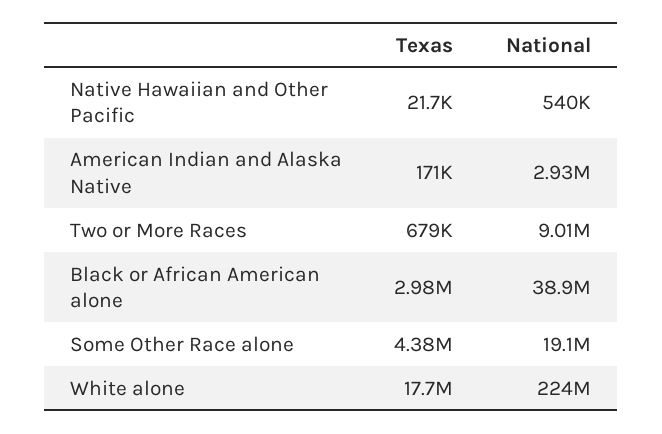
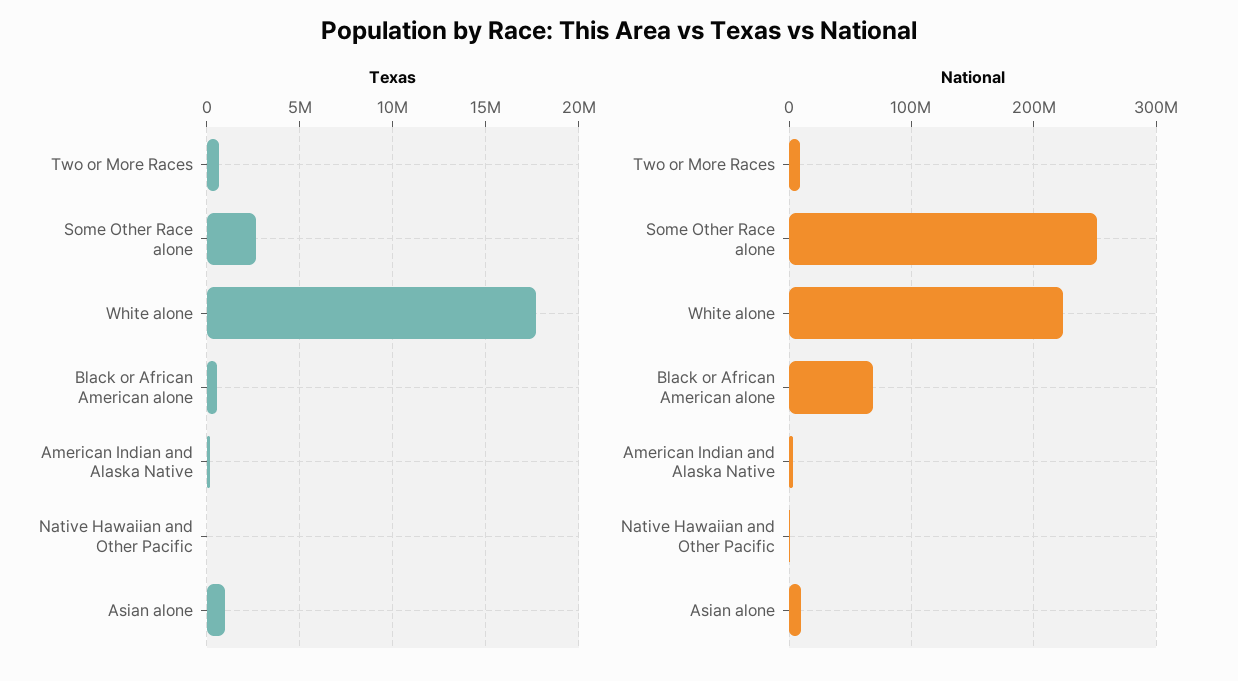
  {
    "Texas": {
      "Native Hawaiian and Other Pacific": 21700,
      "American Indian and Alaska Native": 171000,
      "Two or More Races": 679000,
-     "Black or African American alone": 2980000,
+     "Black or African American alone": 500000,
-     "Some Other Race alone": 4380000,
+     "Some Other Race alone": 2500000,
-     "White alone": 17700000
+     "White alone": 17700000,
+     "Asian alone": 1000000
    },
    "National": {
      "Native Hawaiian and Other Pacific": 540000,
      "American Indian and Alaska Native": 2930000,
      "Two or More Races": 9010000,
-     "Black or African American alone": 38900000,
+     "Black or African American alone": 70000000,
-     "Some Other Race alone": 19100000,
+     "Some Other Race alone": 250000000,
-     "White alone": 224000000
+     "White alone": 224000000,
+     "Asian alone": 10000000
    }
  }

